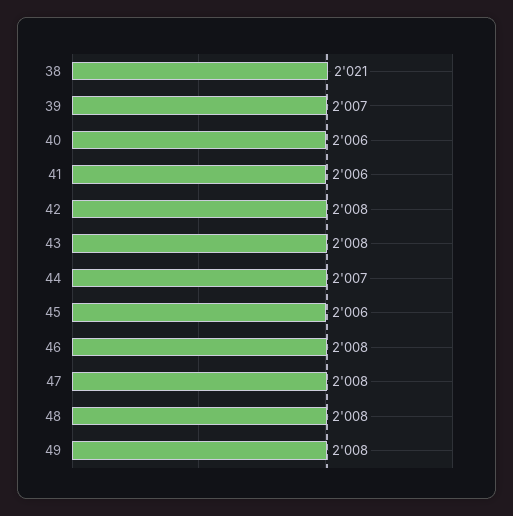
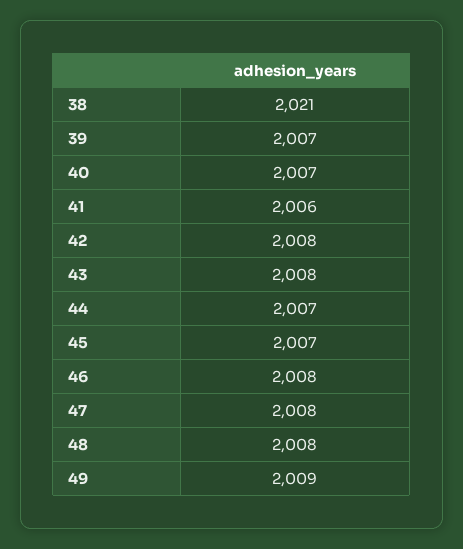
  {
    "38": 2021,
    "39": 2007,
-   "40": 2006,
+   "40": 2007,
    "41": 2006,
    "42": 2008,
    "43": 2008,
    "44": 2007,
-   "45": 2006,
+   "45": 2007,
    "46": 2008,
    "47": 2008,
    "48": 2008,
-   "49": 2008
+   "49": 2009
  }

